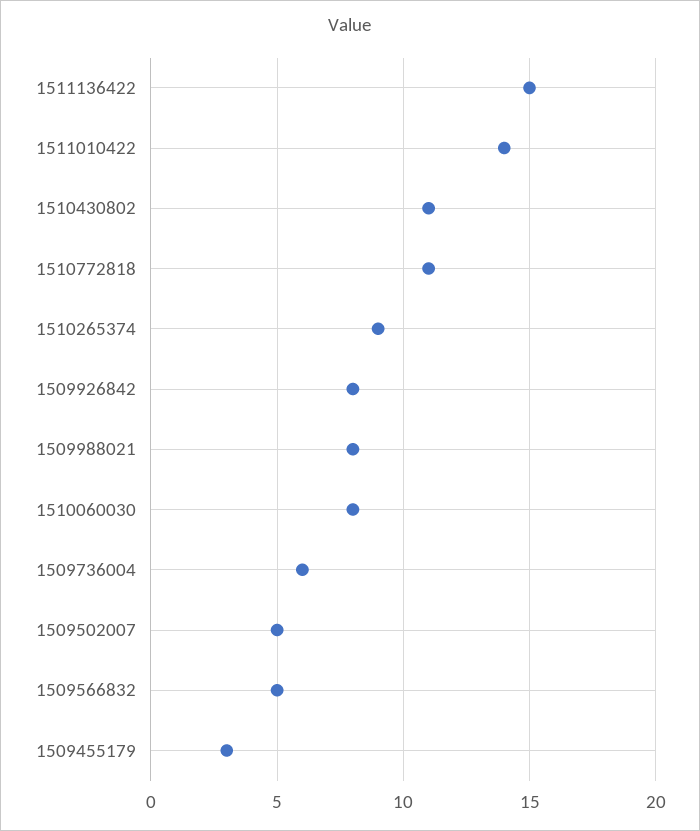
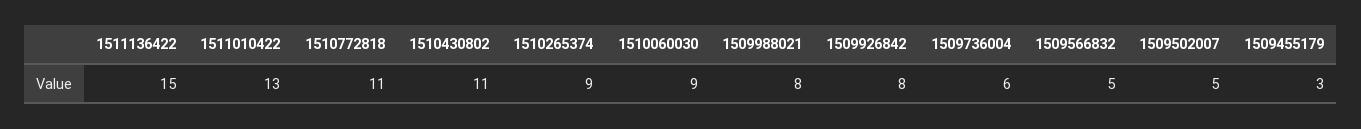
  {
    "1511136422": 15,
-   "1511010422": 14,
+   "1511010422": 13,
    "1510430802": 11,
    "1510772818": 11,
    "1510265374": 9,
    "1509926842": 8,
    "1509988021": 8,
-   "1510060030": 8,
+   "1510060030": 9,
    "1509736004": 6,
    "1509502007": 5,
    "1509566832": 5,
    "1509455179": 3
  }

